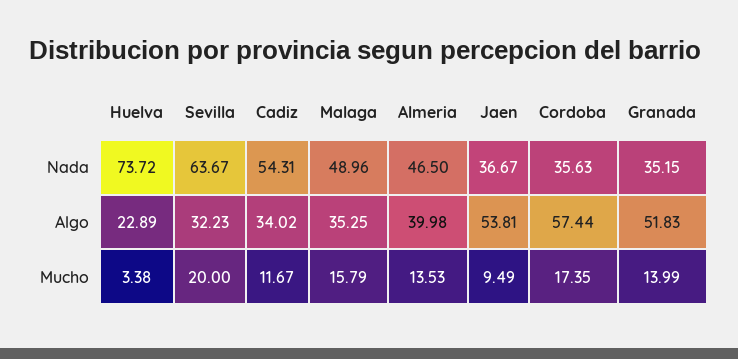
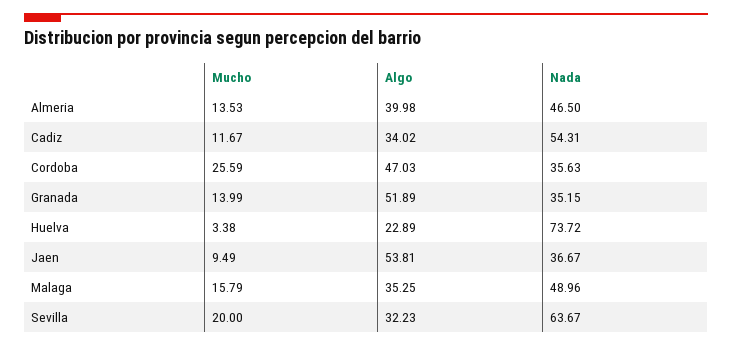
  {
    "Huelva": {
      "Nada": 73.72,
      "Algo": 22.89,
      "Mucho": 3.38
    },
    "Sevilla": {
      "Nada": 63.67,
      "Algo": 32.23,
      "Mucho": 20
    },
    "Cadiz": {
      "Nada": 54.31,
      "Algo": 34.02,
      "Mucho": 11.67
    },
    "Malaga": {
      "Nada": 48.96,
      "Algo": 35.25,
      "Mucho": 15.79
    },
    "Almeria": {
      "Nada": 46.5,
      "Algo": 39.98,
      "Mucho": 13.53
    },
    "Jaen": {
      "Nada": 36.67,
      "Algo": 53.81,
      "Mucho": 9.49
    },
    "Cordoba": {
      "Nada": 35.63,
-     "Algo": 57.44,
+     "Algo": 47.03,
-     "Mucho": 17.35
+     "Mucho": 25.59
    },
    "Granada": {
      "Nada": 35.15,
-     "Algo": 51.83,
+     "Algo": 51.89,
      "Mucho": 13.99
    }
  }

